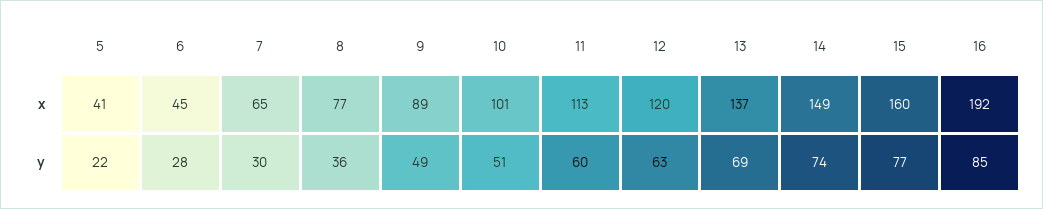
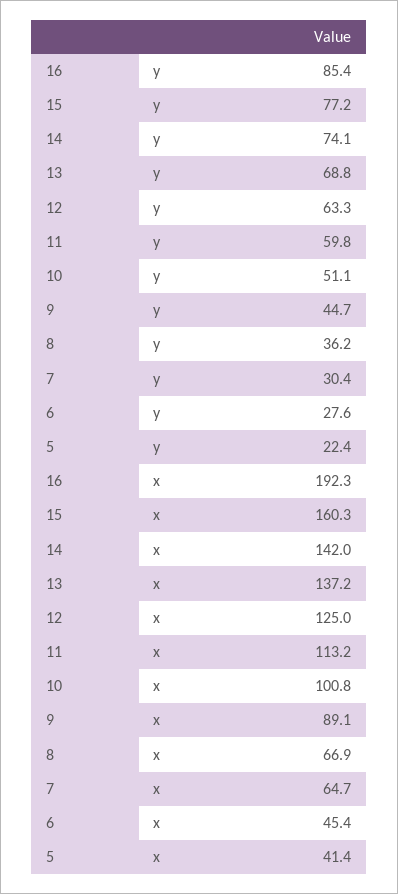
  {
    "5": {
      "x": 41.4,
      "y": 22.4
    },
    "6": {
      "x": 45.4,
      "y": 27.6
    },
    "7": {
      "x": 64.7,
      "y": 30.4
    },
    "8": {
-     "x": 77,
+     "x": 66.9,
      "y": 36.2
    },
    "9": {
      "x": 89.1,
-     "y": 49
+     "y": 44.7
    },
    "10": {
      "x": 100.8,
      "y": 51.1
    },
    "11": {
      "x": 113.2,
      "y": 59.8
    },
    "12": {
-     "x": 120,
+     "x": 125,
      "y": 63.3
    },
    "13": {
      "x": 137.2,
      "y": 68.8
    },
    "14": {
-     "x": 149,
+     "x": 142,
      "y": 74.1
    },
    "15": {
      "x": 160.3,
      "y": 77.2
    },
    "16": {
      "x": 192.3,
      "y": 85.4
    }
  }

